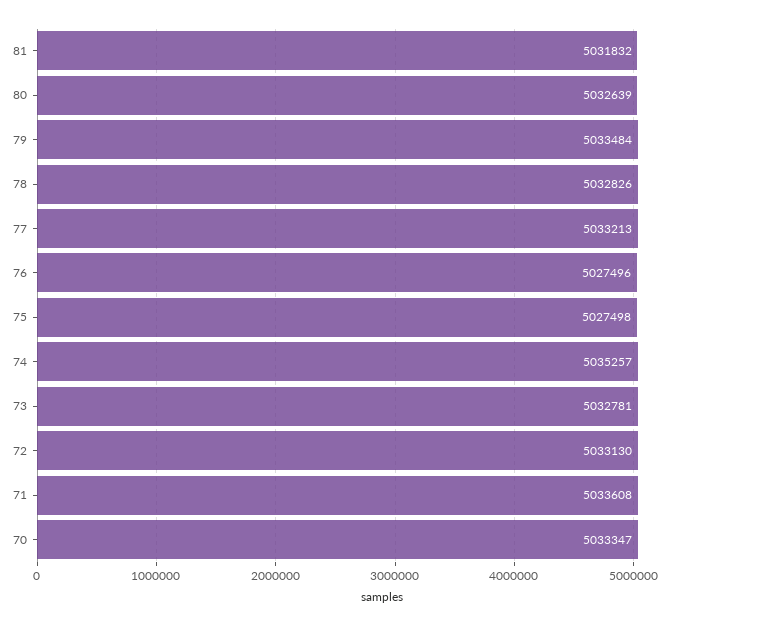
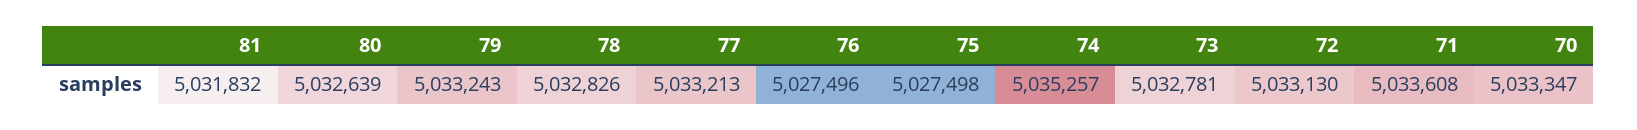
  {
    "81": 5031832,
    "80": 5032639,
-   "79": 5033484,
+   "79": 5033243,
    "78": 5032826,
    "77": 5033213,
    "76": 5027496,
    "75": 5027498,
    "74": 5035257,
    "73": 5032781,
    "72": 5033130,
    "71": 5033608,
    "70": 5033347
  }

